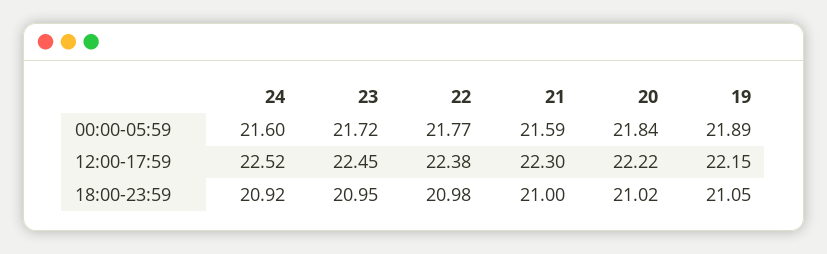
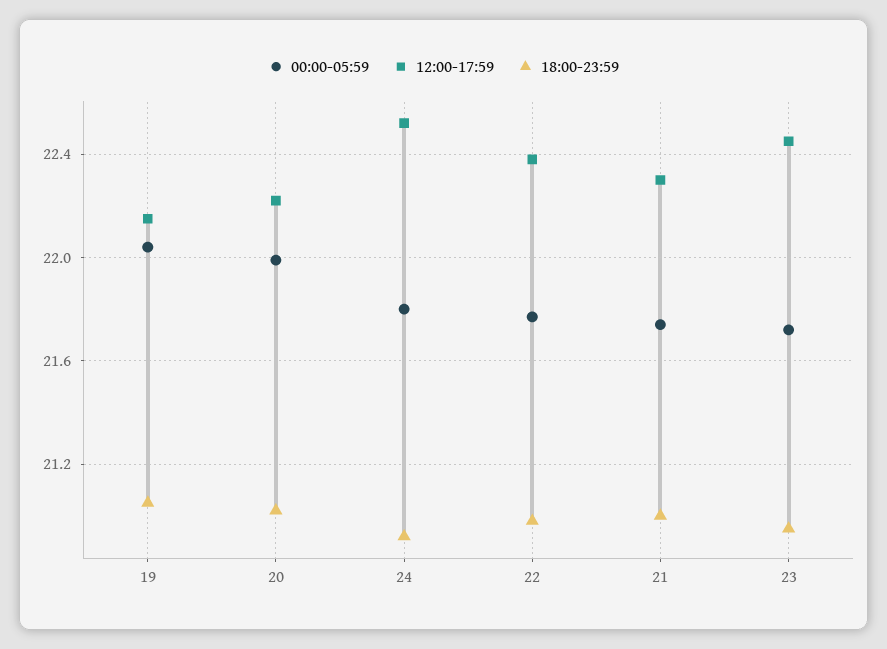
  {
    "00:00-05:59": {
-     "24": 21.6,
+     "24": 21.8,
      "23": 21.72,
      "22": 21.77,
-     "21": 21.59,
+     "21": 21.75,
-     "20": 21.84,
+     "20": 22,
-     "19": 21.89
+     "19": 22.05
    },
    "12:00-17:59": {
      "24": 22.52,
      "23": 22.45,
      "22": 22.38,
      "21": 22.3,
      "20": 22.22,
      "19": 22.15
    },
    "18:00-23:59": {
      "24": 20.92,
      "23": 20.95,
      "22": 20.98,
      "21": 21,
      "20": 21.02,
      "19": 21.05
    }
  }

